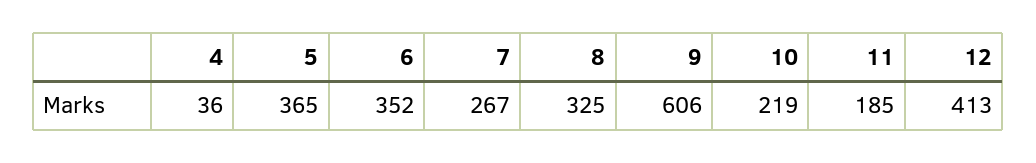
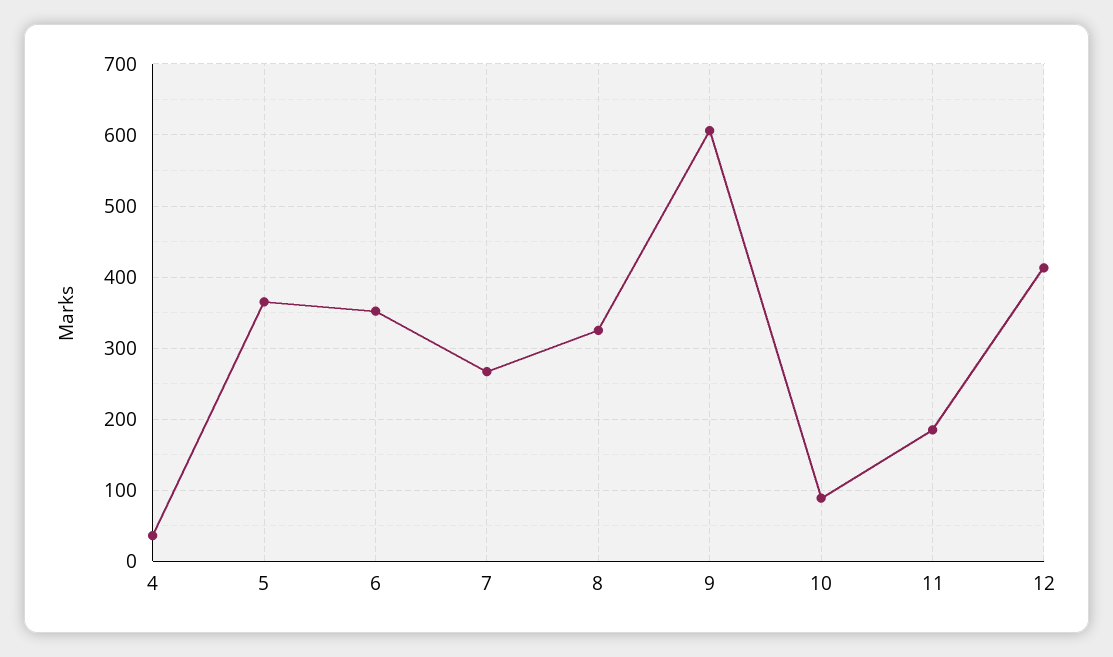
  {
    "4": 36,
    "5": 365,
    "6": 352,
    "7": 267,
    "8": 325,
    "9": 606,
-   "10": 219,
+   "10": 90,
    "11": 185,
    "12": 413
  }

